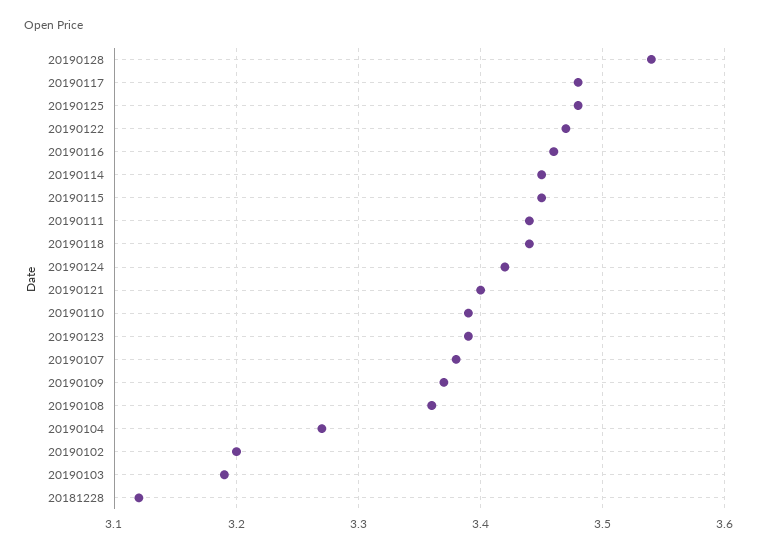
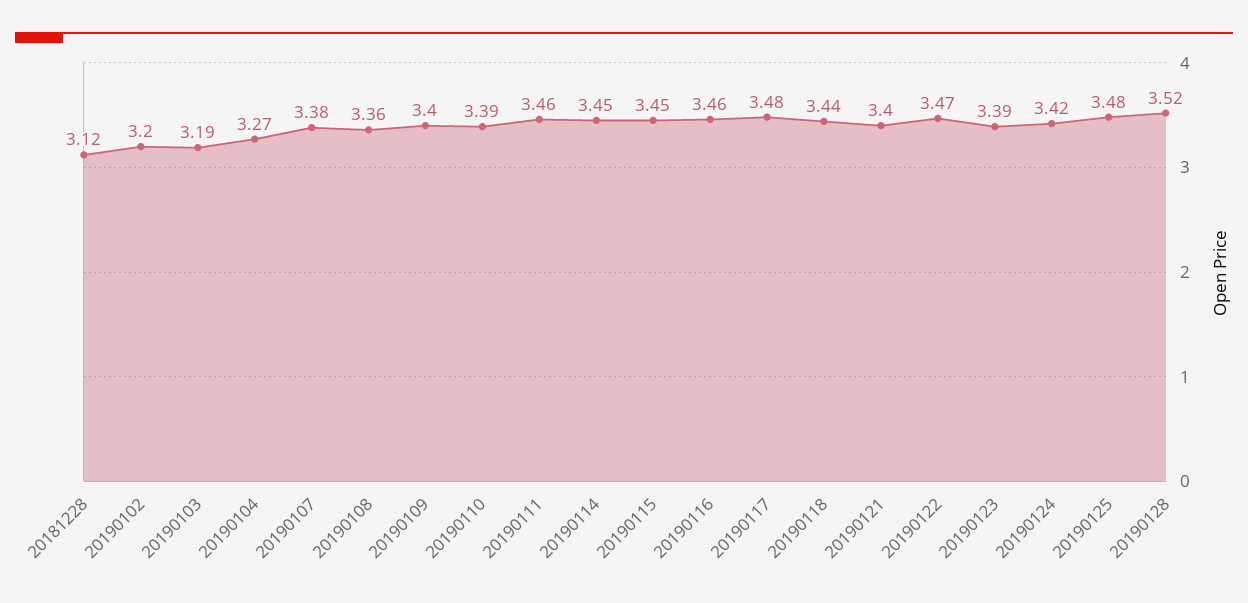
  {
-   "20190128": 3.54,
+   "20190128": 3.52,
    "20190117": 3.48,
    "20190125": 3.48,
    "20190122": 3.47,
    "20190116": 3.46,
    "20190114": 3.45,
    "20190115": 3.45,
-   "20190111": 3.44,
+   "20190111": 3.46,
    "20190118": 3.44,
    "20190124": 3.42,
    "20190121": 3.4,
    "20190110": 3.39,
    "20190123": 3.39,
    "20190107": 3.38,
-   "20190109": 3.37,
+   "20190109": 3.4,
    "20190108": 3.36,
    "20190104": 3.27,
    "20190102": 3.2,
    "20190103": 3.19,
    "20181228": 3.12
  }

